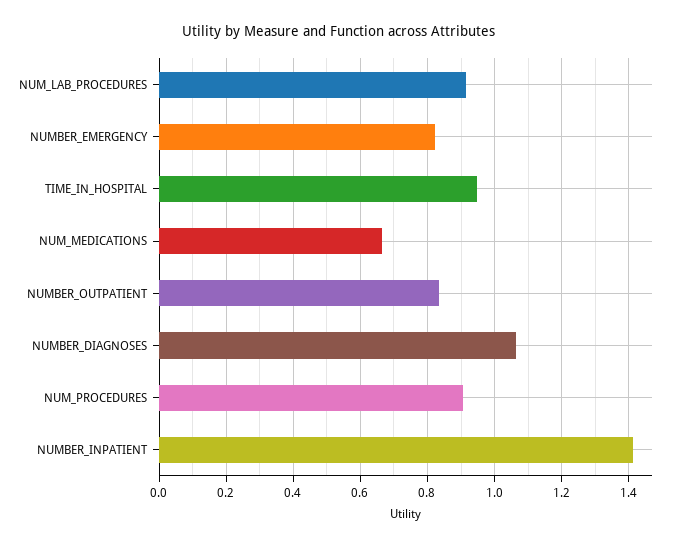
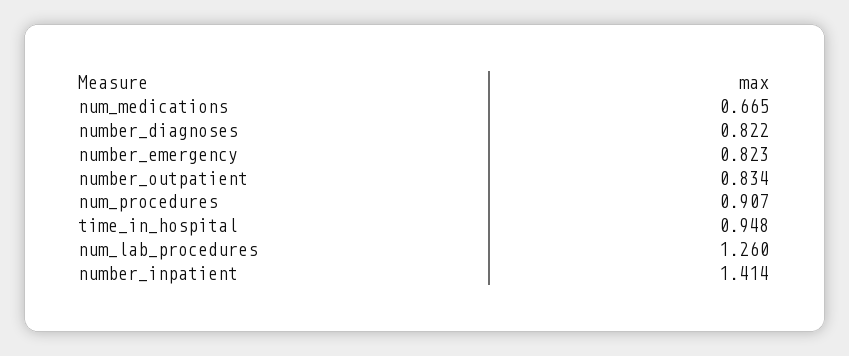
  {
-   "NUM_LAB_PROCEDURES": 0.92,
+   "NUM_LAB_PROCEDURES": 1.26,
    "NUMBER_EMERGENCY": 0.823,
    "TIME_IN_HOSPITAL": 0.948,
    "NUM_MEDICATIONS": 0.665,
    "NUMBER_OUTPATIENT": 0.834,
-   "NUMBER_DIAGNOSES": 1.06,
+   "NUMBER_DIAGNOSES": 0.822,
    "NUM_PROCEDURES": 0.907,
    "NUMBER_INPATIENT": 1.414
  }

